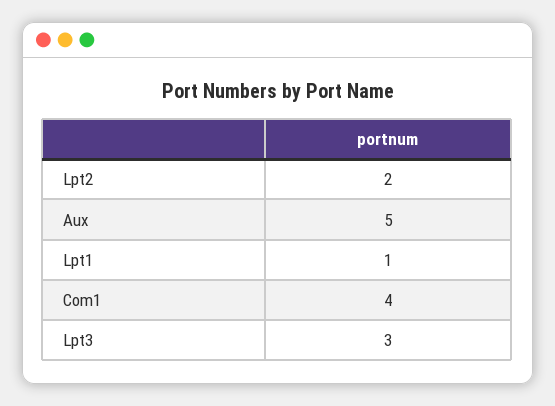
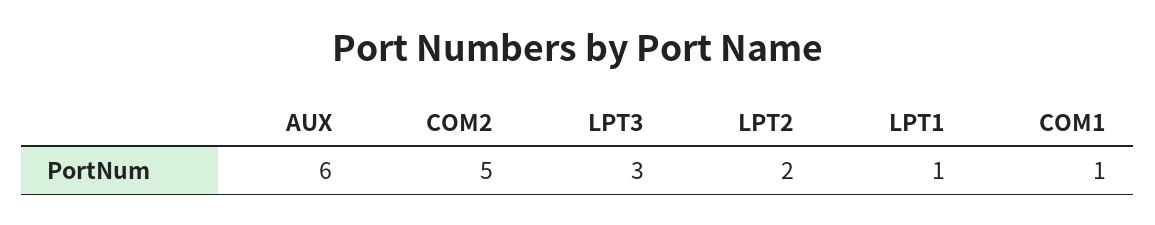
  {
    "Lpt2": 2,
-   "Aux": 5,
+   "Aux": 6,
    "Lpt1": 1,
-   "Com1": 4,
+   "Com1": 1,
-   "Lpt3": 3
+   "Lpt3": 3,
+   "COM2": 5
  }

